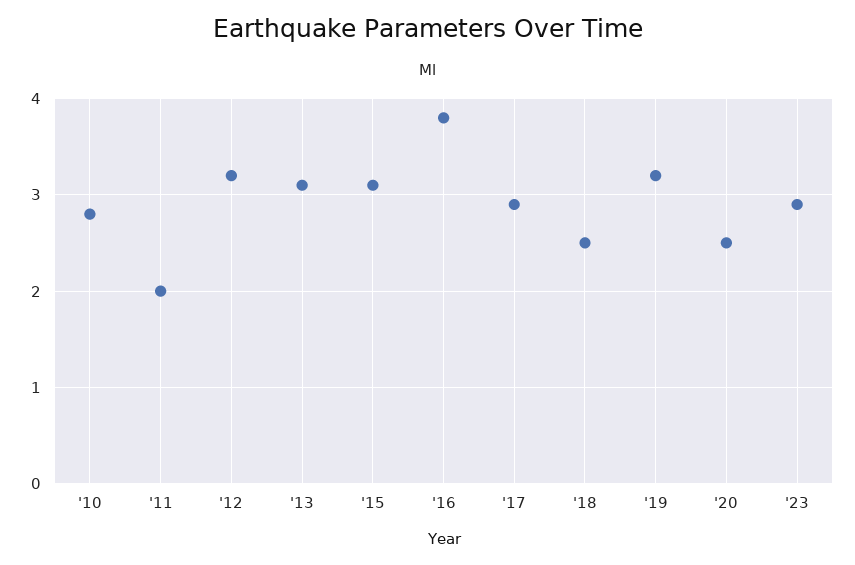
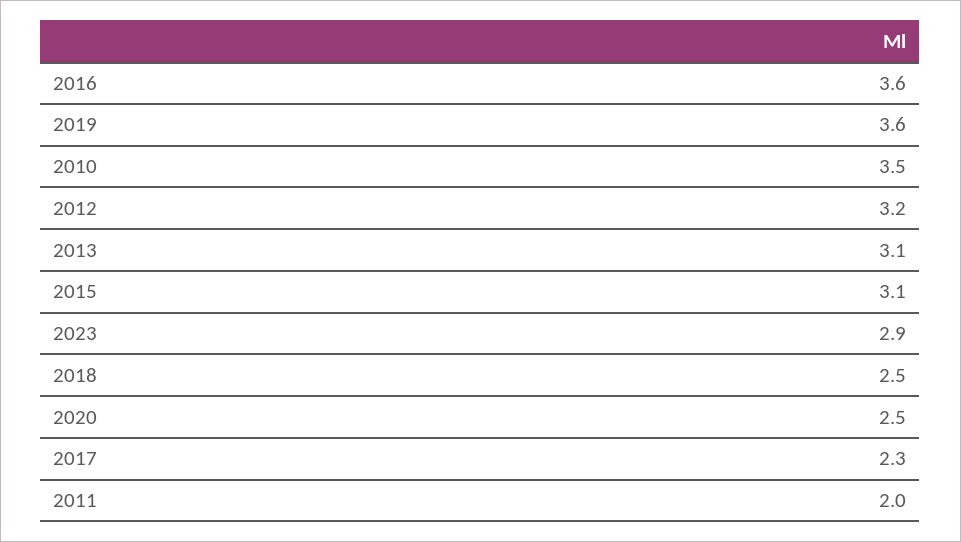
  {
-   "'10": 2.8,
+   "'10": 3.5,
    "'11": 2,
    "'12": 3.2,
    "'13": 3.1,
    "'15": 3.1,
-   "'16": 3.8,
+   "'16": 3.6,
-   "'17": 2.9,
+   "'17": 2.3,
    "'18": 2.5,
-   "'19": 3.2,
+   "'19": 3.6,
    "'20": 2.5,
    "'23": 2.9
  }

